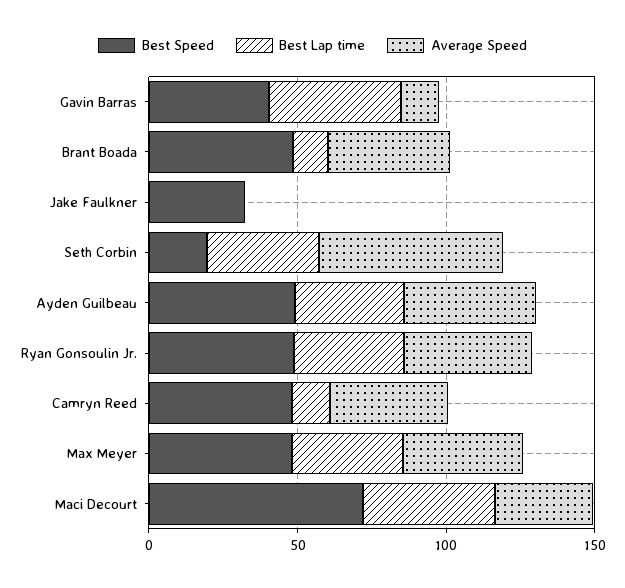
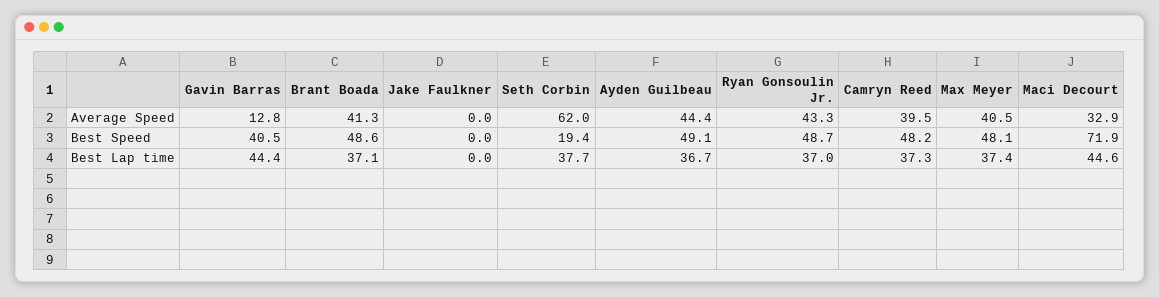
  {
    "Best Speed": {
      "Gavin Barras": 40.5,
      "Brant Boada": 48.6,
-     "Jake Faulkner": 30,
+     "Jake Faulkner": 0,
      "Seth Corbin": 19.4,
      "Ayden Guilbeau": 49.1,
      "Ryan Gonsoulin Jr.": 48.7,
      "Camryn Reed": 48.2,
      "Max Meyer": 48.1,
      "Maci Decourt": 71.9
    },
    "Best Lap time": {
      "Gavin Barras": 44.4,
-     "Brant Boada": 10,
+     "Brant Boada": 37.1,
      "Jake Faulkner": 0,
      "Seth Corbin": 37.7,
      "Ayden Guilbeau": 36.7,
      "Ryan Gonsoulin Jr.": 37,
-     "Camryn Reed": 10,
+     "Camryn Reed": 37.3,
      "Max Meyer": 37.4,
      "Maci Decourt": 44.6
    },
    "Average Speed": {
      "Gavin Barras": 12.8,
      "Brant Boada": 41.3,
      "Jake Faulkner": 0,
      "Seth Corbin": 62,
      "Ayden Guilbeau": 44.4,
      "Ryan Gonsoulin Jr.": 43.3,
      "Camryn Reed": 39.5,
      "Max Meyer": 40.5,
      "Maci Decourt": 32.9
    }
  }

